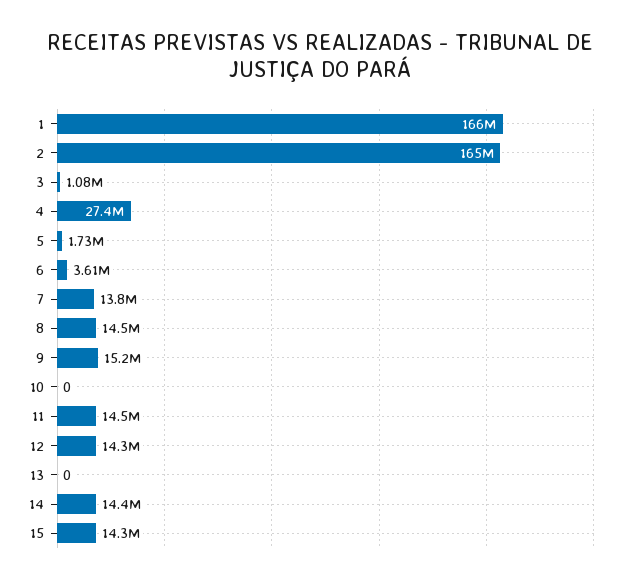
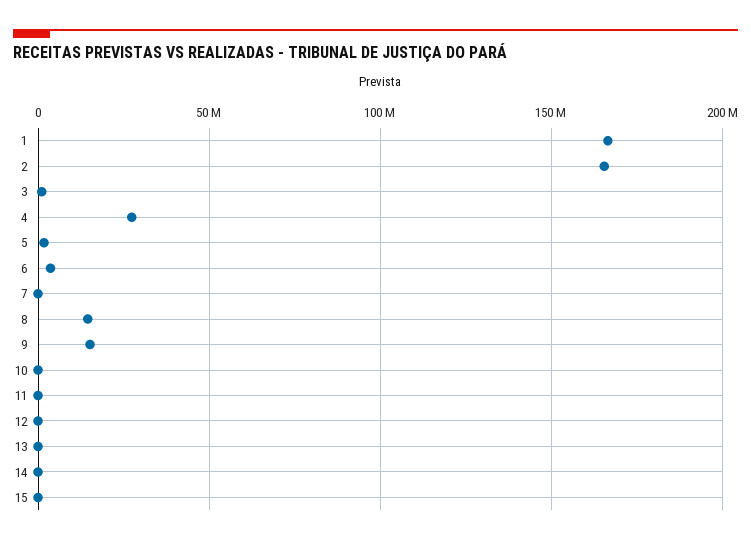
  {
    "1": 166000000,
    "2": 165000000,
    "3": 1080000,
    "4": 27400000,
    "5": 1730000,
    "6": 3610000,
-   "7": 13800000,
+   "7": 0,
    "8": 14500000,
    "9": 15200000,
    "10": 0,
-   "11": 14500000,
+   "11": 0,
-   "12": 14300000,
+   "12": 0,
    "13": 0,
-   "14": 14400000,
+   "14": 0,
-   "15": 14300000
+   "15": 0
  }

